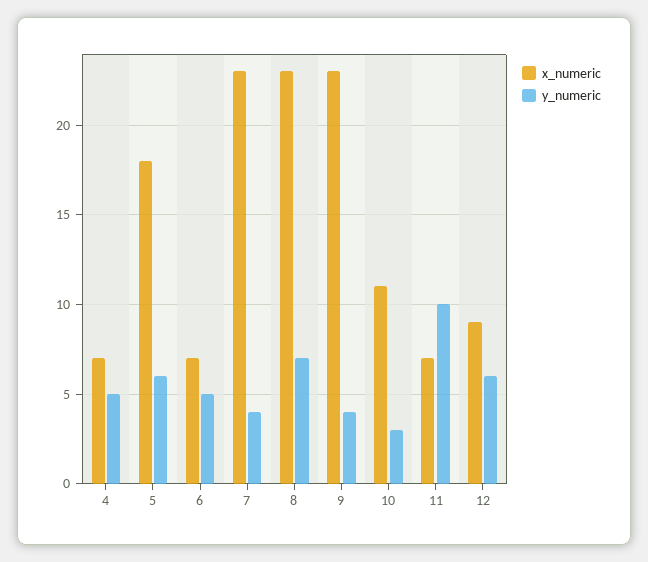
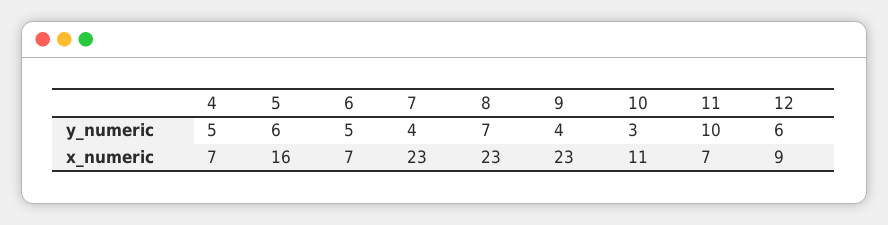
  {
    "x_numeric": {
      "4": 7,
-     "5": 18,
+     "5": 16,
      "6": 7,
      "7": 23,
      "8": 23,
      "9": 23,
      "10": 11,
      "11": 7,
      "12": 9
    },
    "y_numeric": {
      "4": 5,
      "5": 6,
      "6": 5,
      "7": 4,
      "8": 7,
      "9": 4,
      "10": 3,
      "11": 10,
      "12": 6
    }
  }

